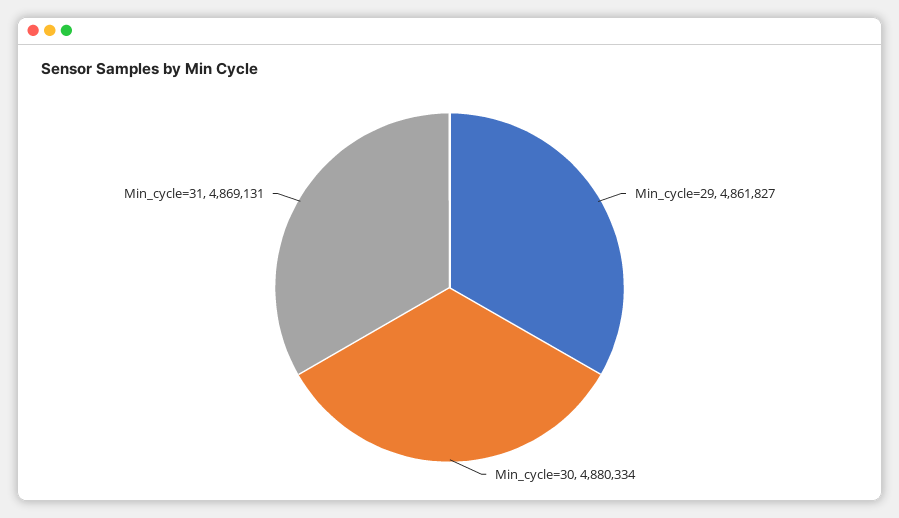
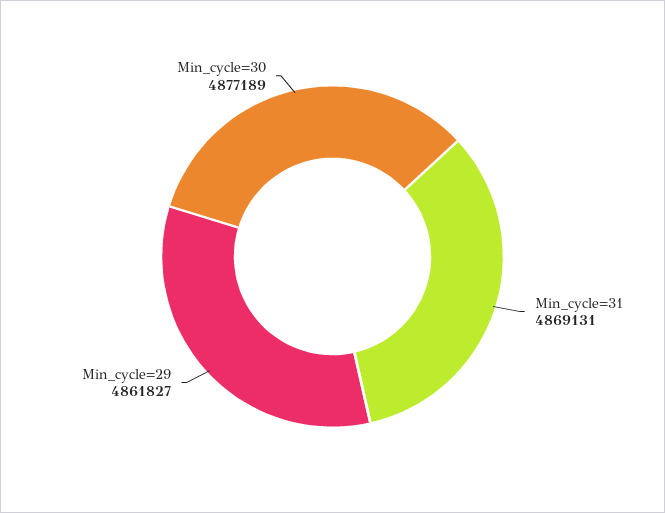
  {
    "Min_cycle=29": 4861827,
-   "Min_cycle=30": 4880334,
+   "Min_cycle=30": 4877189,
    "Min_cycle=31": 4869131
  }

